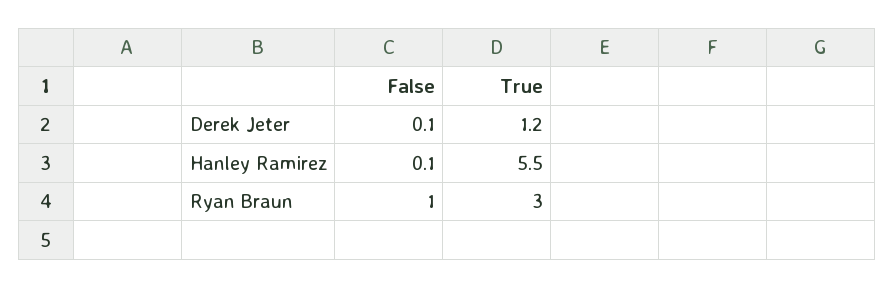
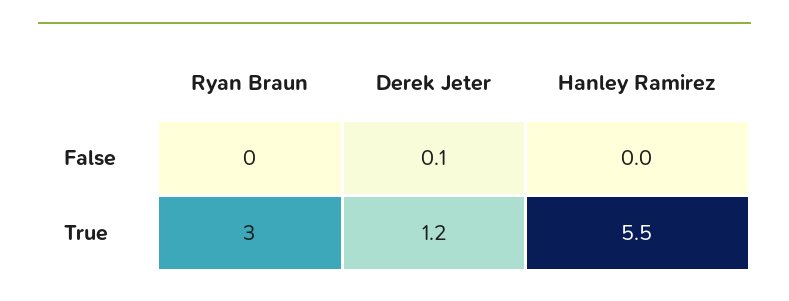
  {
    "False": {
      "Derek Jeter": 0.1,
-     "Hanley Ramirez": 0.1,
+     "Hanley Ramirez": 0,
-     "Ryan Braun": 1
+     "Ryan Braun": 0
    },
    "True": {
      "Derek Jeter": 1.2,
      "Hanley Ramirez": 5.5,
      "Ryan Braun": 3
    }
  }

